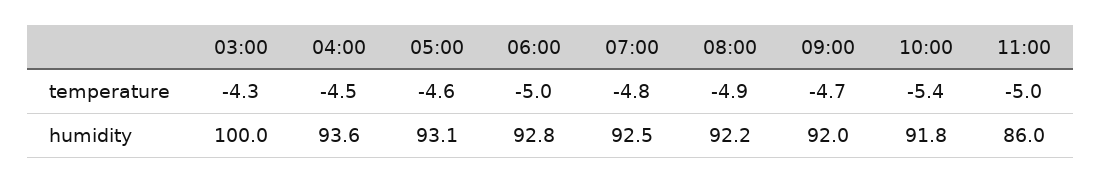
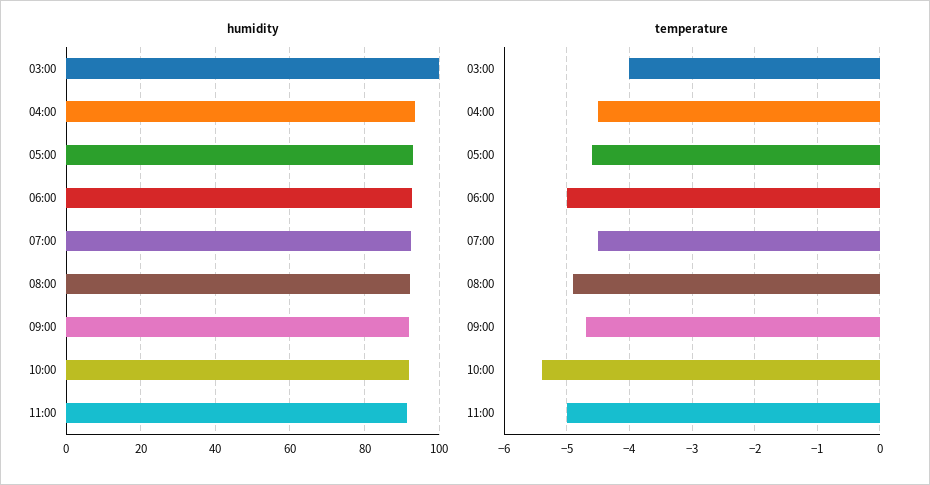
  {
    "temperature": {
-     "03:00": -4.3,
+     "03:00": -4,
      "04:00": -4.5,
      "05:00": -4.6,
      "06:00": -5,
-     "07:00": -4.8,
+     "07:00": -4.5,
      "08:00": -4.9,
      "09:00": -4.7,
      "10:00": -5.4,
      "11:00": -5
    },
    "humidity": {
      "03:00": 100,
      "04:00": 93.6,
      "05:00": 93.1,
      "06:00": 92.8,
      "07:00": 92.5,
      "08:00": 92.2,
      "09:00": 92,
      "10:00": 91.8,
-     "11:00": 86
+     "11:00": 92
    }
  }

